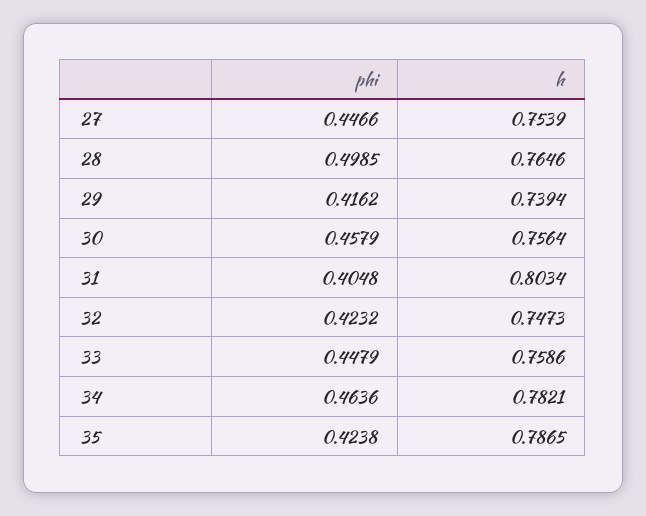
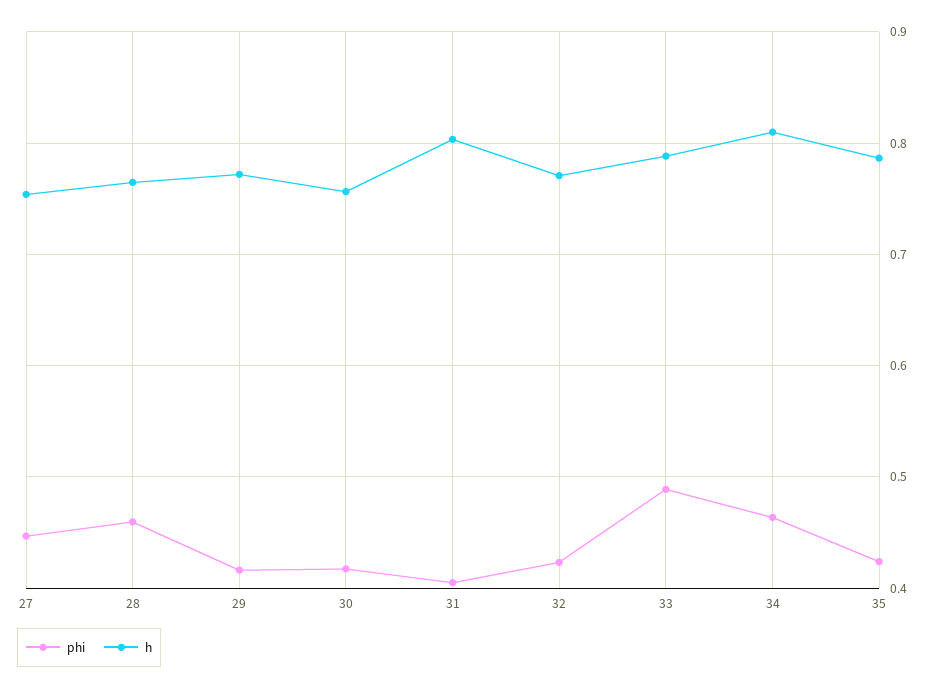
  {
    "phi": {
      "27": 0.4466,
-     "28": 0.4985,
+     "28": 0.46,
      "29": 0.4162,
-     "30": 0.4579,
+     "30": 0.42,
      "31": 0.4048,
      "32": 0.4232,
-     "33": 0.4479,
+     "33": 0.49,
      "34": 0.4636,
      "35": 0.4238
    },
    "h": {
      "27": 0.7539,
      "28": 0.7646,
-     "29": 0.7394,
+     "29": 0.77,
      "30": 0.7564,
      "31": 0.8034,
-     "32": 0.7473,
+     "32": 0.77,
-     "33": 0.7586,
+     "33": 0.79,
-     "34": 0.7821,
+     "34": 0.81,
      "35": 0.7865
    }
  }

